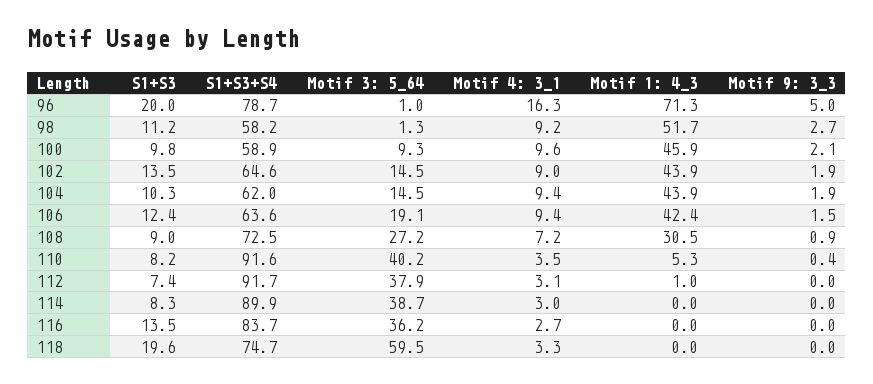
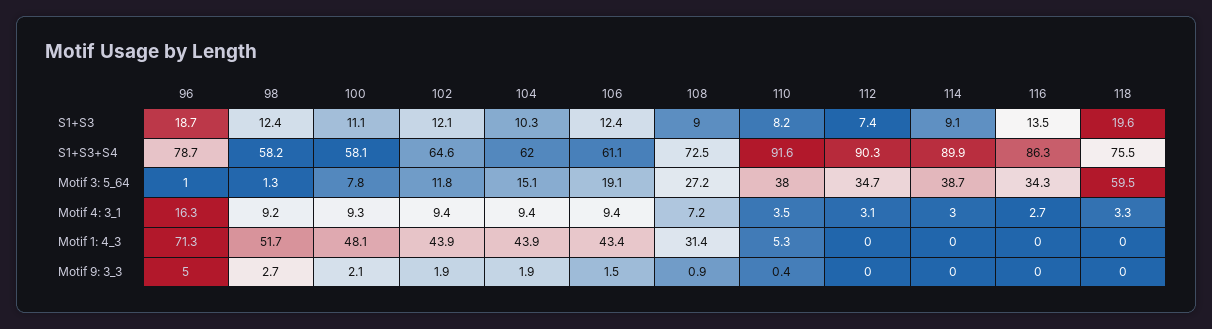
  {
    "S1+S3": {
-     "96": 20,
+     "96": 18.7,
-     "98": 11.2,
+     "98": 12.4,
-     "100": 9.8,
+     "100": 11.1,
-     "102": 13.5,
+     "102": 12.1,
      "104": 10.3,
      "106": 12.4,
      "108": 9,
      "110": 8.2,
      "112": 7.4,
-     "114": 8.3,
+     "114": 9.1,
      "116": 13.5,
      "118": 19.6
    },
    "S1+S3+S4": {
      "96": 78.7,
      "98": 58.2,
-     "100": 58.9,
+     "100": 58.1,
      "102": 64.6,
      "104": 62,
-     "106": 63.6,
+     "106": 61.1,
      "108": 72.5,
      "110": 91.6,
-     "112": 91.7,
+     "112": 90.3,
      "114": 89.9,
-     "116": 83.7,
+     "116": 86.3,
-     "118": 74.7
+     "118": 75.5
    },
    "Motif 3: 5_64": {
      "96": 1,
      "98": 1.3,
-     "100": 9.3,
+     "100": 7.8,
-     "102": 14.5,
+     "102": 11.8,
-     "104": 14.5,
+     "104": 15.1,
      "106": 19.1,
      "108": 27.2,
-     "110": 40.2,
+     "110": 38,
-     "112": 37.9,
+     "112": 34.7,
      "114": 38.7,
-     "116": 36.2,
+     "116": 34.3,
      "118": 59.5
    },
    "Motif 4: 3_1": {
      "96": 16.3,
      "98": 9.2,
-     "100": 9.6,
+     "100": 9.3,
-     "102": 9,
+     "102": 9.4,
      "104": 9.4,
      "106": 9.4,
      "108": 7.2,
      "110": 3.5,
      "112": 3.1,
      "114": 3,
      "116": 2.7,
      "118": 3.3
    },
    "Motif 1: 4_3": {
      "96": 71.3,
      "98": 51.7,
-     "100": 45.9,
+     "100": 48.1,
      "102": 43.9,
      "104": 43.9,
-     "106": 42.4,
+     "106": 43.4,
-     "108": 30.5,
+     "108": 31.4,
      "110": 5.3,
-     "112": 1,
+     "112": 0,
      "114": 0,
      "116": 0,
      "118": 0
    },
    "Motif 9: 3_3": {
      "96": 5,
      "98": 2.7,
      "100": 2.1,
      "102": 1.9,
      "104": 1.9,
      "106": 1.5,
      "108": 0.9,
      "110": 0.4,
      "112": 0,
      "114": 0,
      "116": 0,
      "118": 0
    }
  }

